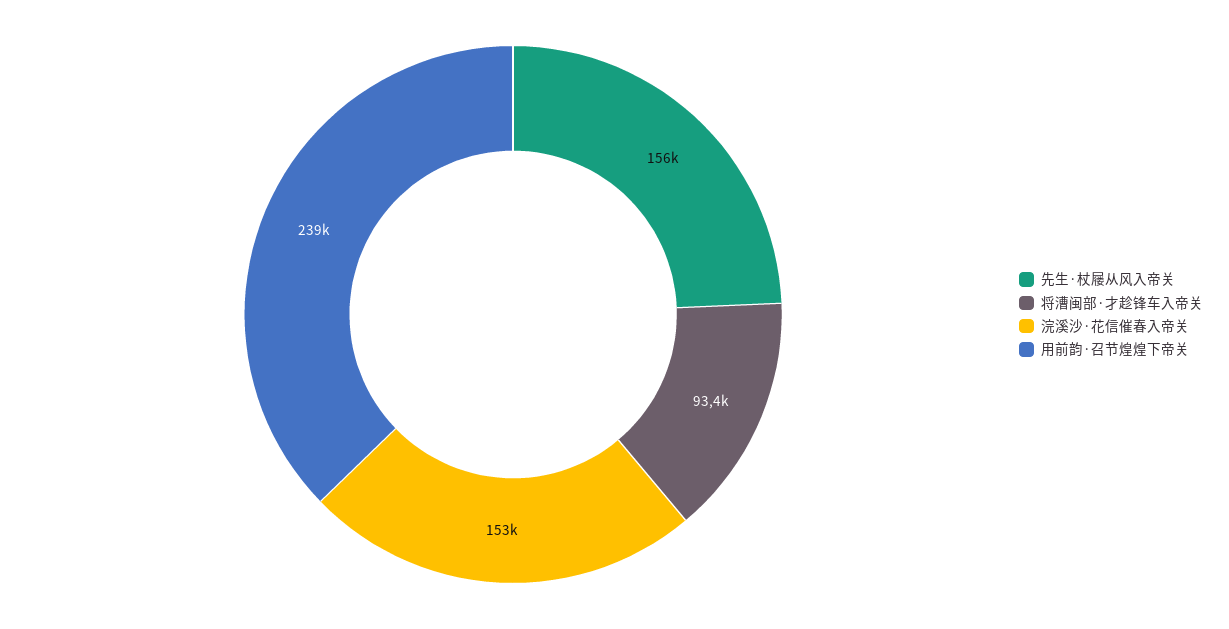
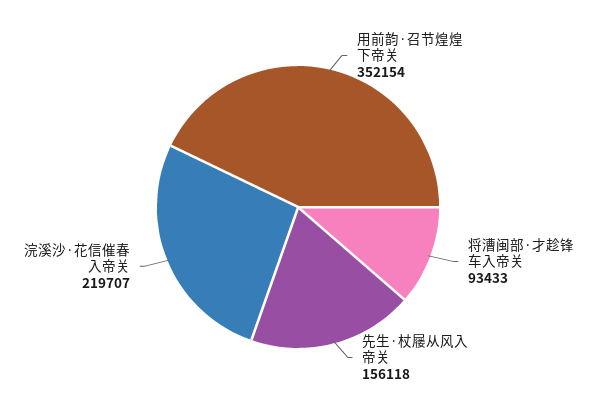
  {
    "先生·杖屦从风入帝关": 156118,
    "将漕闽部·才趁锋车入帝关": 93433,
-   "浣溪沙·花信催春入帝关": 153000,
+   "浣溪沙·花信催春入帝关": 219707,
-   "用前韵·召节煌煌下帝关": 239000
+   "用前韵·召节煌煌下帝关": 352154
  }

